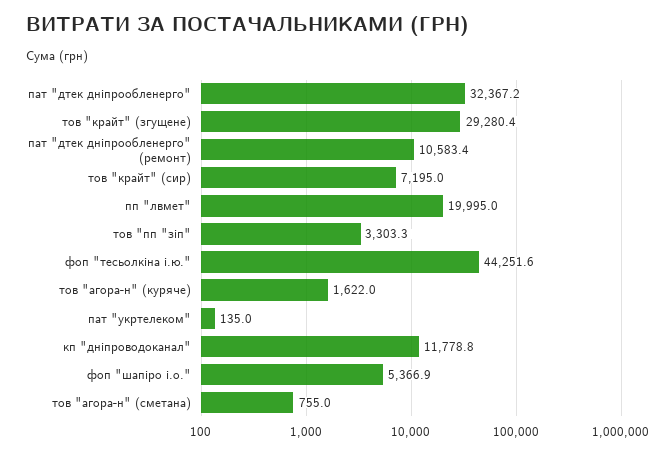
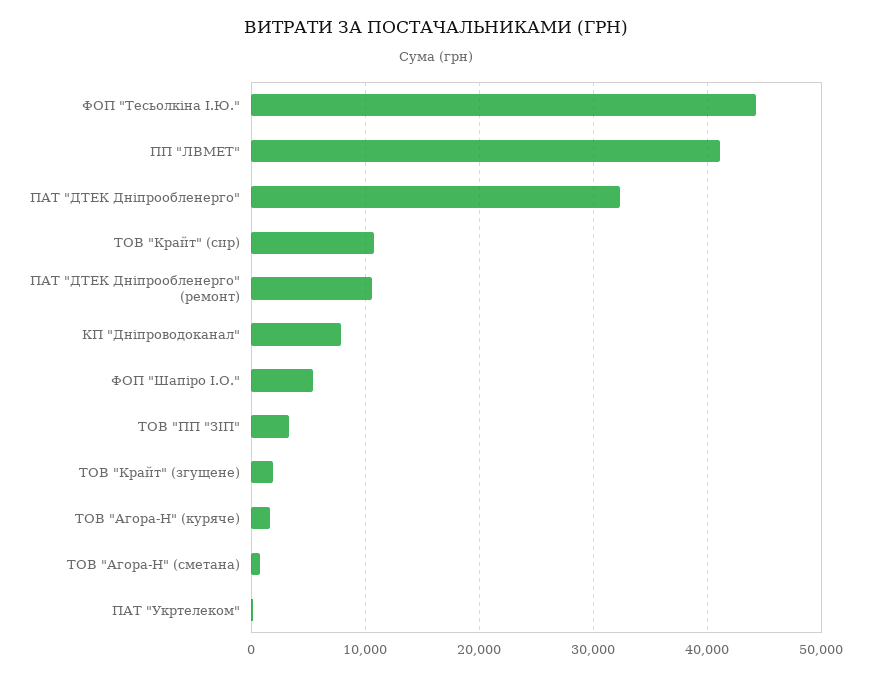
  {
    "пат \"дтек дніпрообленерго\"": 32367.2,
-   "тов \"крайт\" (згущене)": 29280.4,
+   "тов \"крайт\" (згущене)": 2000,
    "пат \"дтек дніпрообленерго\" (ремонт)": 10583.4,
-   "тов \"крайт\" (сир)": 7195,
+   "тов \"крайт\" (сир)": 11000,
-   "пп \"лвмет\"": 19995,
+   "пп \"лвмет\"": 41000,
    "тов \"пп \"зіп\"": 3303.3,
    "фоп \"тесьолкіна і.ю.\"": 44251.6,
    "тов \"агора-н\" (куряче)": 1622,
    "пат \"укртелеком\"": 135,
-   "кп \"дніпроводоканал\"": 11778.8,
+   "кп \"дніпроводоканал\"": 8000,
    "фоп \"шапіро і.о.\"": 5366.9,
    "тов \"агора-н\" (сметана)": 755
  }

